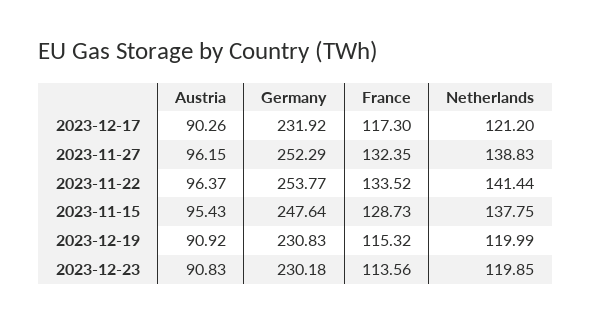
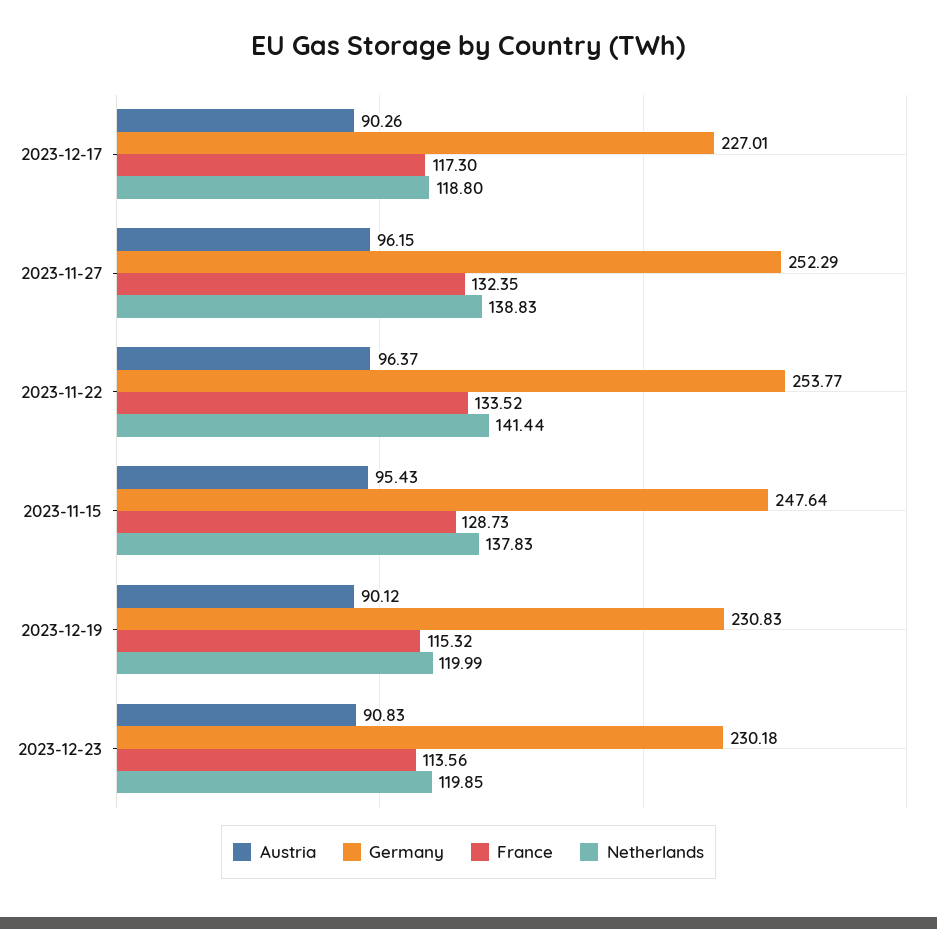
  {
    "Austria": {
      "2023-12-17": 90.26,
      "2023-11-27": 96.15,
      "2023-11-22": 96.37,
      "2023-11-15": 95.43,
-     "2023-12-19": 90.92,
+     "2023-12-19": 90.12,
      "2023-12-23": 90.83
    },
    "Germany": {
-     "2023-12-17": 231.92,
+     "2023-12-17": 227.01,
      "2023-11-27": 252.29,
      "2023-11-22": 253.77,
      "2023-11-15": 247.64,
      "2023-12-19": 230.83,
      "2023-12-23": 230.18
    },
    "France": {
      "2023-12-17": 117.3,
      "2023-11-27": 132.35,
      "2023-11-22": 133.52,
      "2023-11-15": 128.73,
      "2023-12-19": 115.32,
      "2023-12-23": 113.56
    },
    "Netherlands": {
-     "2023-12-17": 121.2,
+     "2023-12-17": 118.8,
      "2023-11-27": 138.83,
      "2023-11-22": 141.44,
-     "2023-11-15": 137.75,
+     "2023-11-15": 137.83,
      "2023-12-19": 119.99,
      "2023-12-23": 119.85
    }
  }

